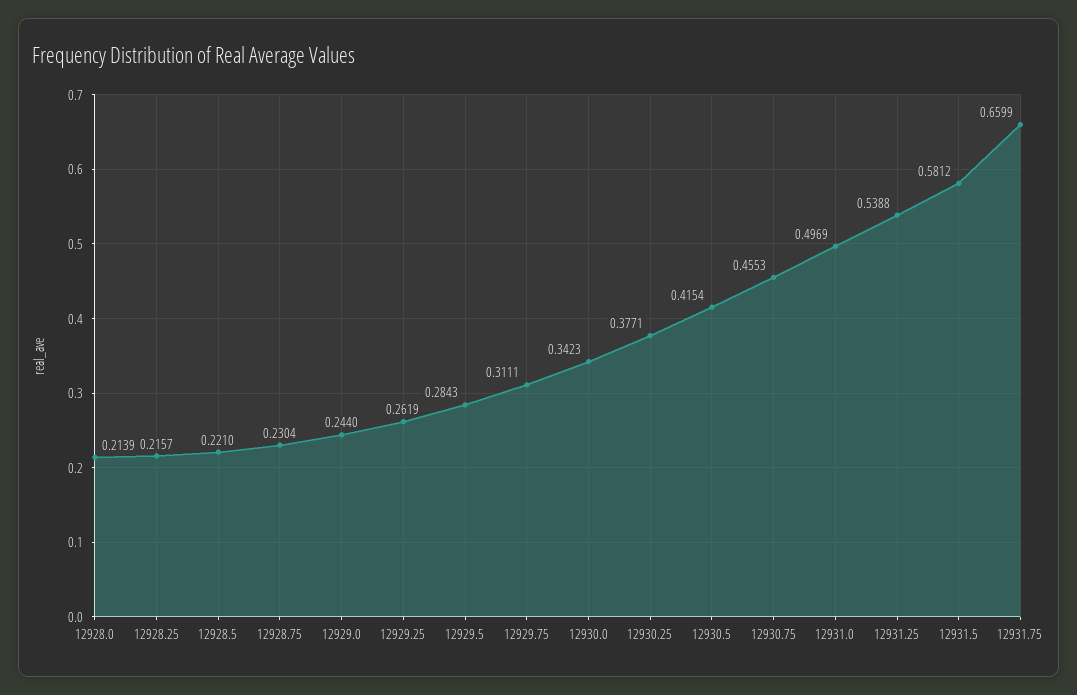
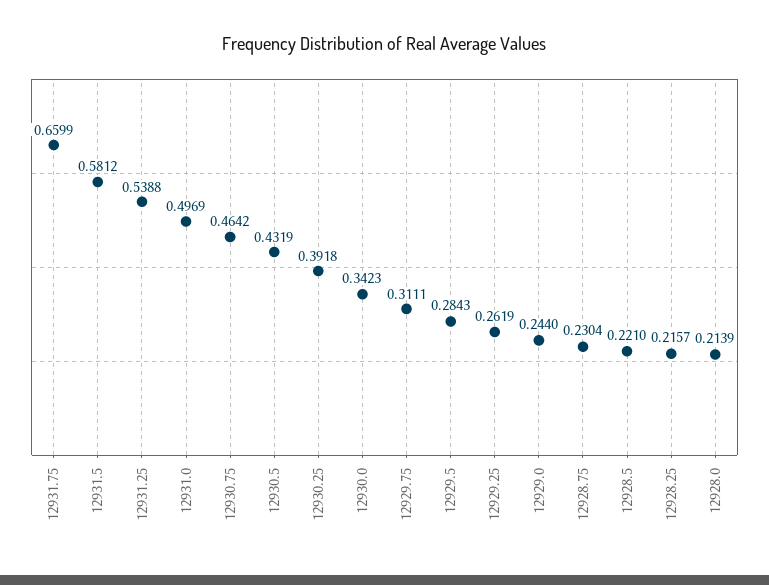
  {
    "12928.0": 0.2139,
    "12928.25": 0.2157,
    "12928.5": 0.221,
    "12928.75": 0.2304,
    "12929.0": 0.244,
    "12929.25": 0.2619,
    "12929.5": 0.2843,
    "12929.75": 0.3111,
    "12930.0": 0.3423,
-   "12930.25": 0.3771,
+   "12930.25": 0.3918,
-   "12930.5": 0.4154,
+   "12930.5": 0.4319,
-   "12930.75": 0.4553,
+   "12930.75": 0.4642,
    "12931.0": 0.4969,
    "12931.25": 0.5388,
    "12931.5": 0.5812,
    "12931.75": 0.6599
  }

